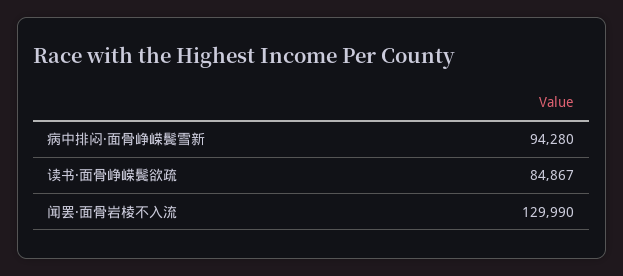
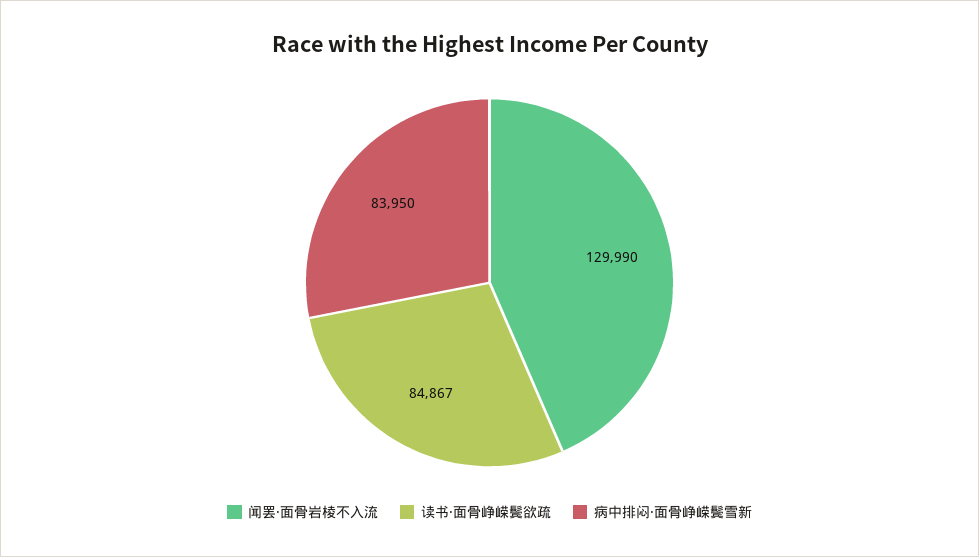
  {
-   "病中排闷·面骨峥嵘鬓雪新": 94280,
+   "病中排闷·面骨峥嵘鬓雪新": 83950,
    "读书·面骨峥嵘鬓欲疏": 84867,
    "闻罢·面骨岩棱不入流": 129990
  }

